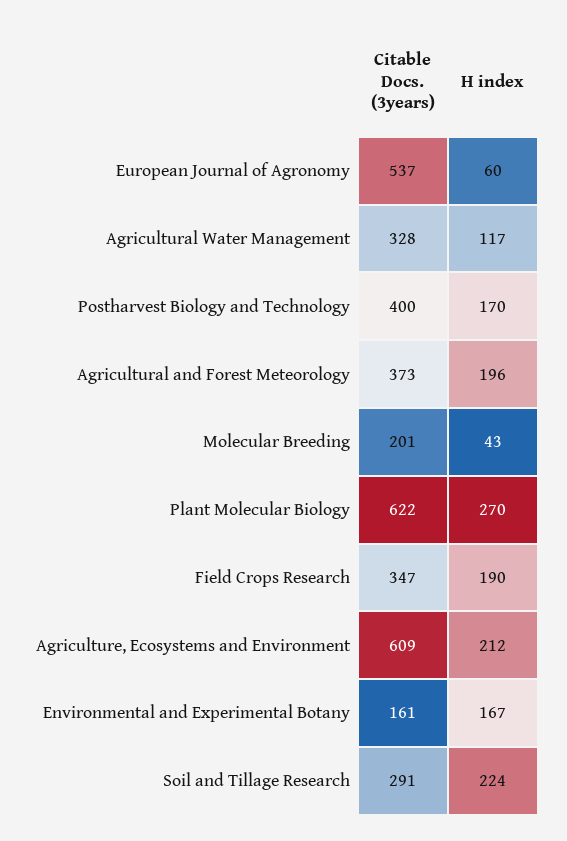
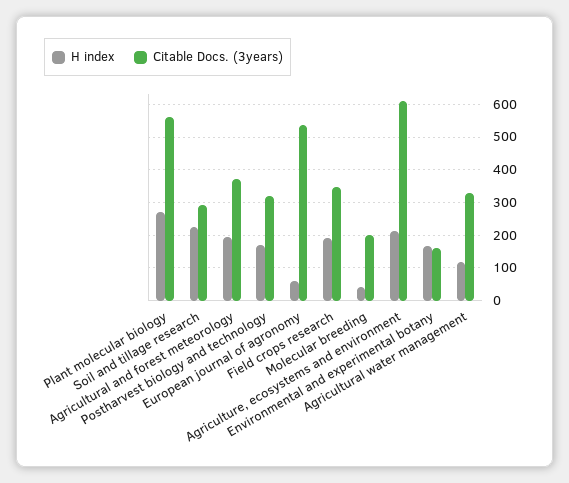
  {
    "Citable Docs. (3years)": {
      "European Journal of Agronomy": 537,
      "Agricultural Water Management": 328,
-     "Postharvest Biology and Technology": 400,
+     "Postharvest Biology and Technology": 320,
      "Agricultural and Forest Meteorology": 373,
      "Molecular Breeding": 201,
-     "Plant Molecular Biology": 622,
+     "Plant Molecular Biology": 560,
      "Field Crops Research": 347,
      "Agriculture, Ecosystems and Environment": 609,
      "Environmental and Experimental Botany": 161,
      "Soil and Tillage Research": 291
    },
    "H index": {
      "European Journal of Agronomy": 60,
      "Agricultural Water Management": 117,
      "Postharvest Biology and Technology": 170,
      "Agricultural and Forest Meteorology": 196,
      "Molecular Breeding": 43,
      "Plant Molecular Biology": 270,
      "Field Crops Research": 190,
      "Agriculture, Ecosystems and Environment": 212,
      "Environmental and Experimental Botany": 167,
      "Soil and Tillage Research": 224
    }
  }

